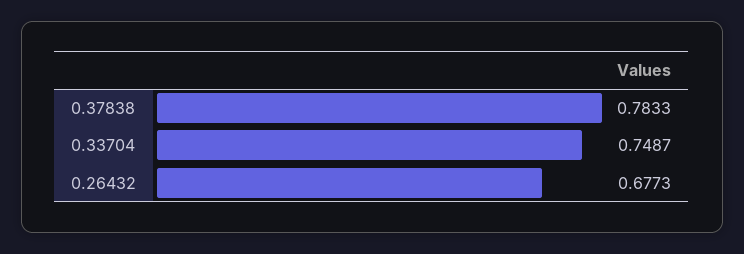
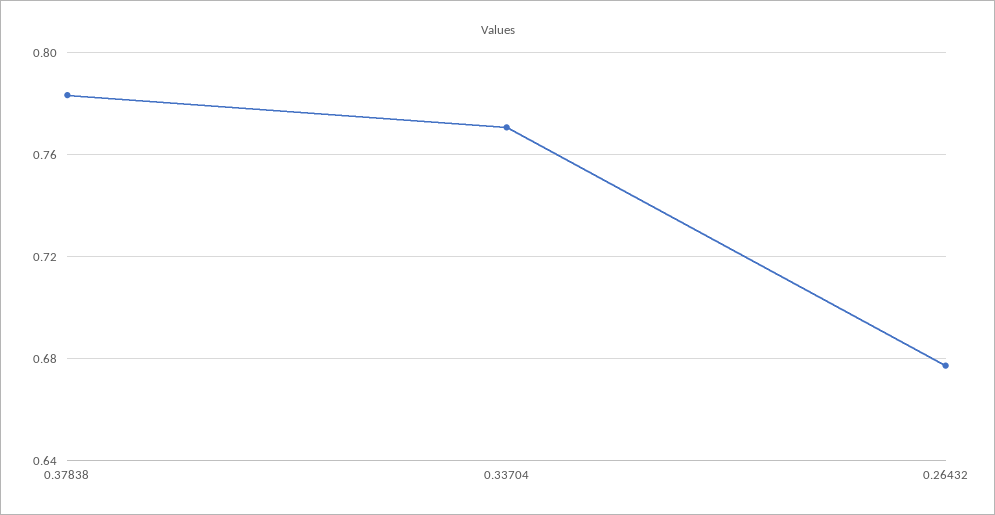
  {
    "0.37838": 0.7833,
-   "0.33704": 0.7487,
+   "0.33704": 0.77,
    "0.26432": 0.6773
  }

